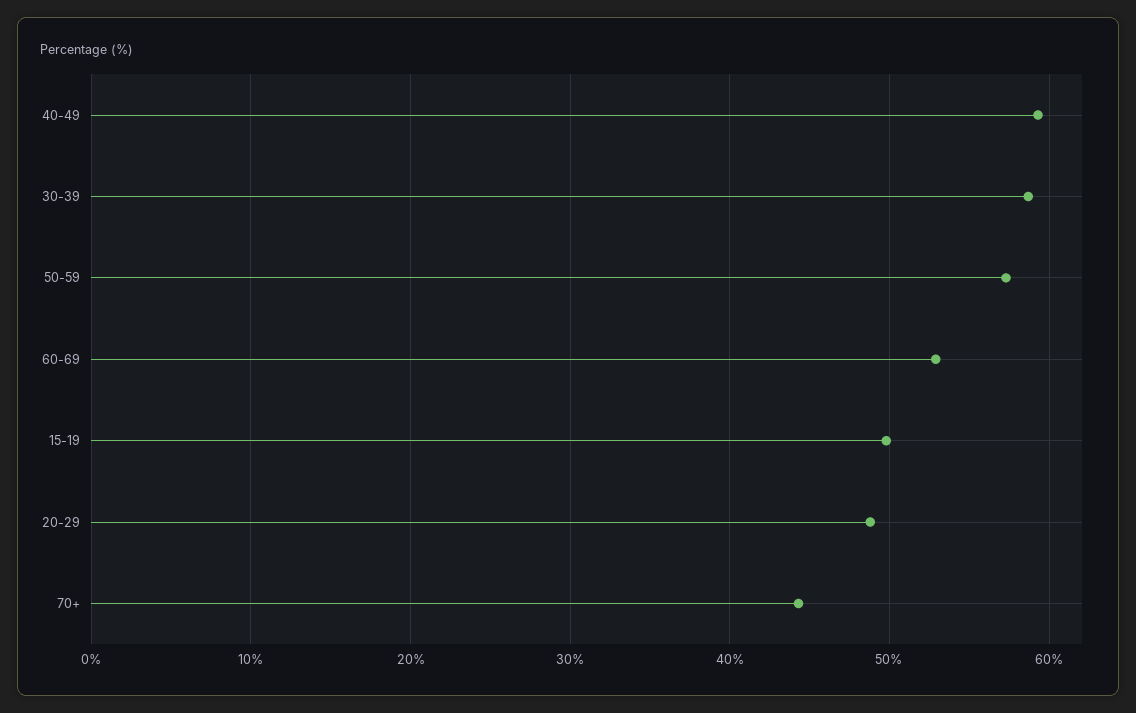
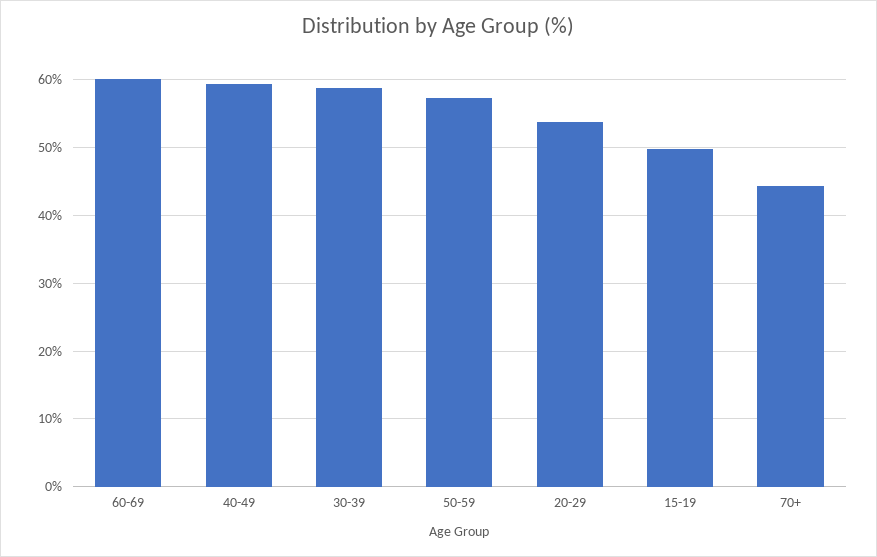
  {
    "40-49": 59,
    "30-39": 59,
    "50-59": 57,
-   "60-69": 53,
+   "60-69": 60,
    "15-19": 50,
-   "20-29": 49,
+   "20-29": 54,
    "70+": 44
  }

